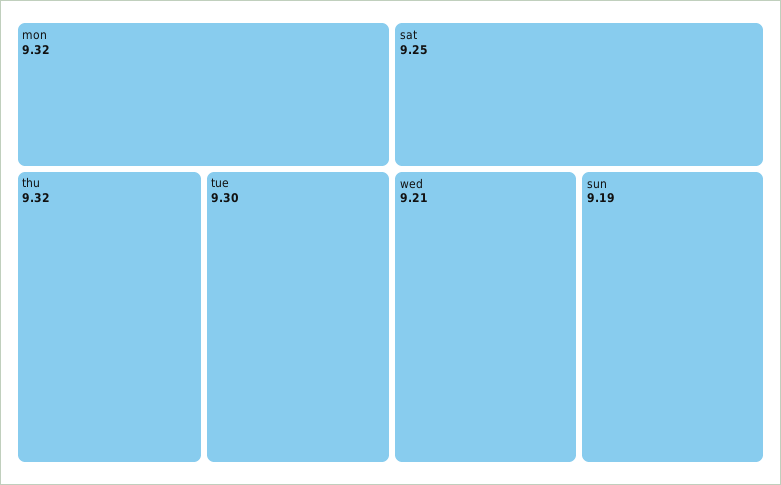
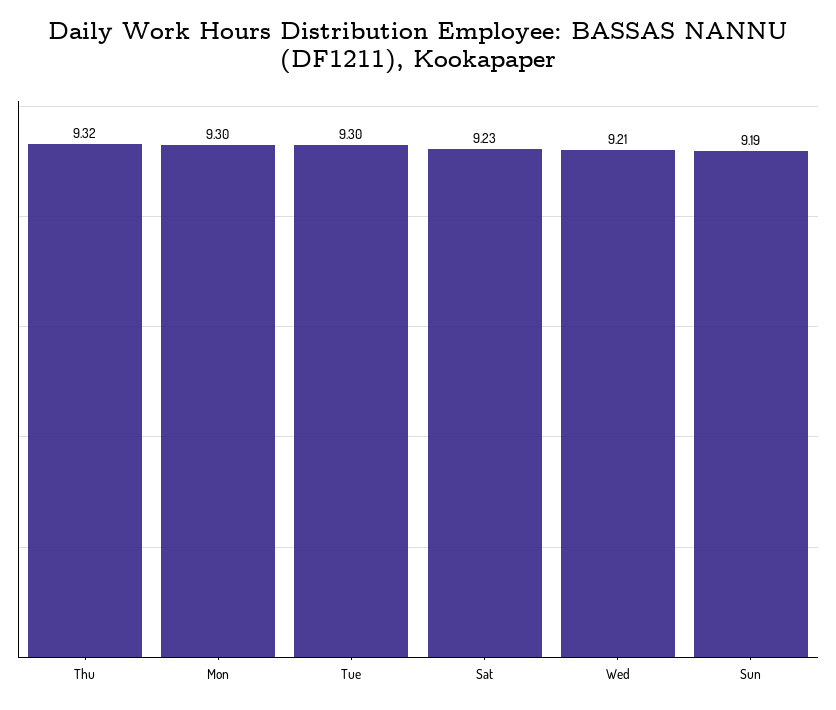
  {
-   "mon": 9.32,
+   "mon": 9.3,
    "thu": 9.32,
    "tue": 9.3,
-   "sat": 9.25,
+   "sat": 9.23,
    "wed": 9.21,
    "sun": 9.19
  }

